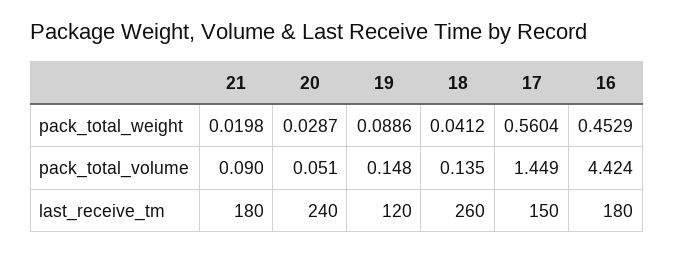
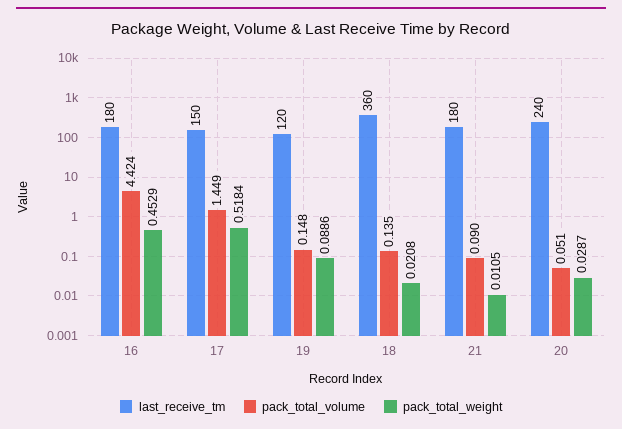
  {
    "pack_total_weight": {
-     "21": 0.0198,
+     "21": 0.0105,
      "20": 0.0287,
      "19": 0.0886,
-     "18": 0.0412,
+     "18": 0.0208,
-     "17": 0.5604,
+     "17": 0.5184,
      "16": 0.4529
    },
    "pack_total_volume": {
      "21": 0.09,
      "20": 0.051,
      "19": 0.148,
      "18": 0.135,
      "17": 1.449,
      "16": 4.424
    },
    "last_receive_tm": {
      "21": 180,
      "20": 240,
      "19": 120,
-     "18": 260,
+     "18": 360,
      "17": 150,
      "16": 180
    }
  }

